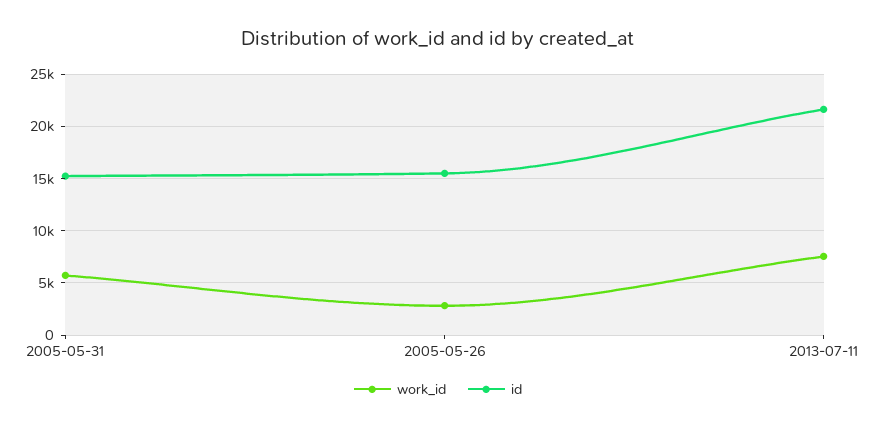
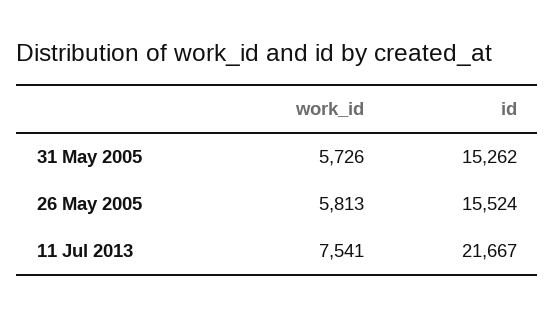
  {
    "work_id": {
      "2005-05-31": 5726,
-     "2005-05-26": 3000,
+     "2005-05-26": 5813,
      "2013-07-11": 7541
    },
    "id": {
      "2005-05-31": 15262,
      "2005-05-26": 15524,
      "2013-07-11": 21667
    }
  }

